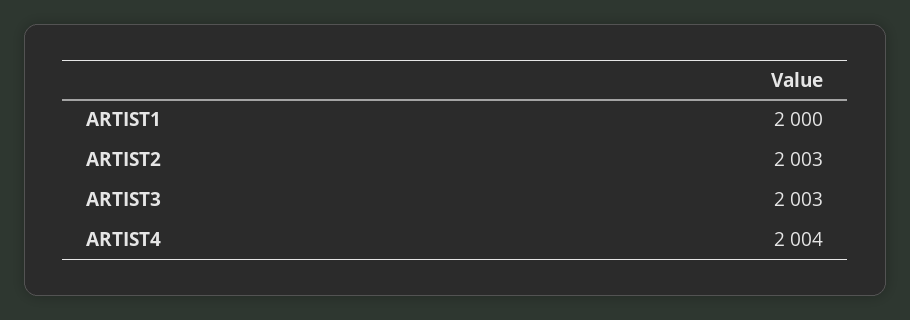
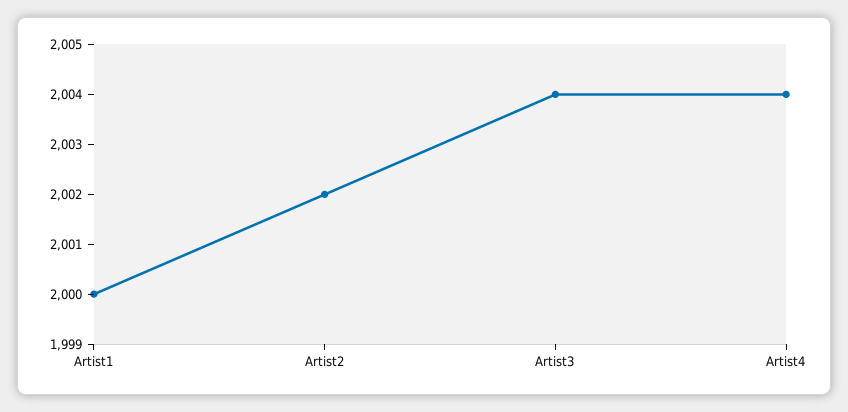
  {
    "ARTIST1": 2000,
-   "ARTIST2": 2003,
+   "ARTIST2": 2002,
-   "ARTIST3": 2003,
+   "ARTIST3": 2004,
    "ARTIST4": 2004
  }

